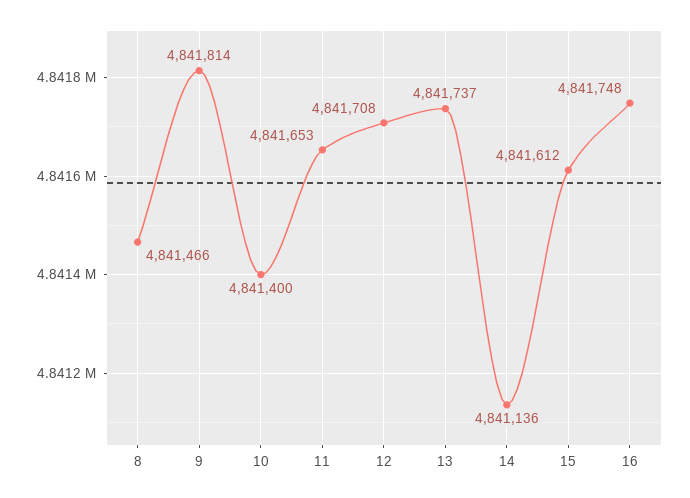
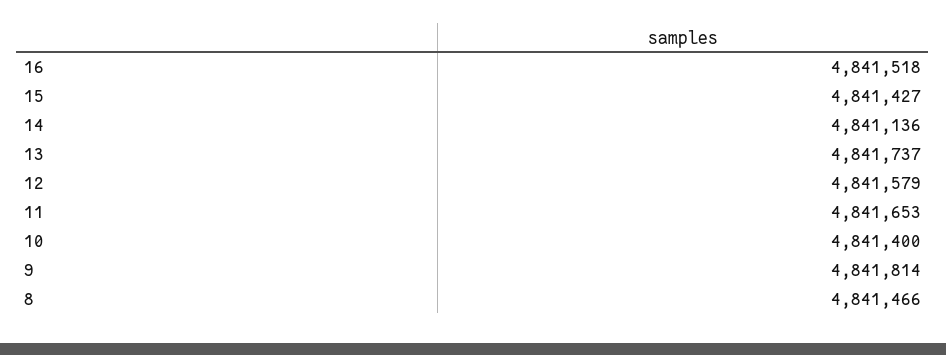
  {
    "8": 4841466,
    "9": 4841814,
    "10": 4841400,
    "11": 4841653,
-   "12": 4841708,
+   "12": 4841579,
    "13": 4841737,
    "14": 4841136,
-   "15": 4841612,
+   "15": 4841427,
-   "16": 4841748
+   "16": 4841518
  }

